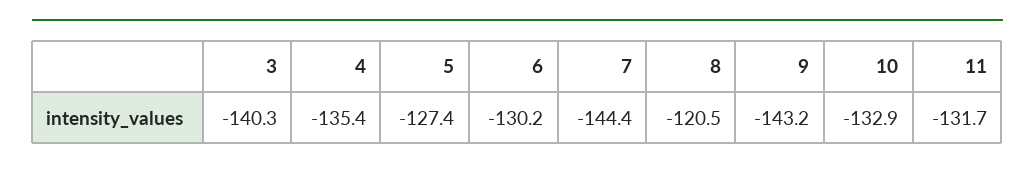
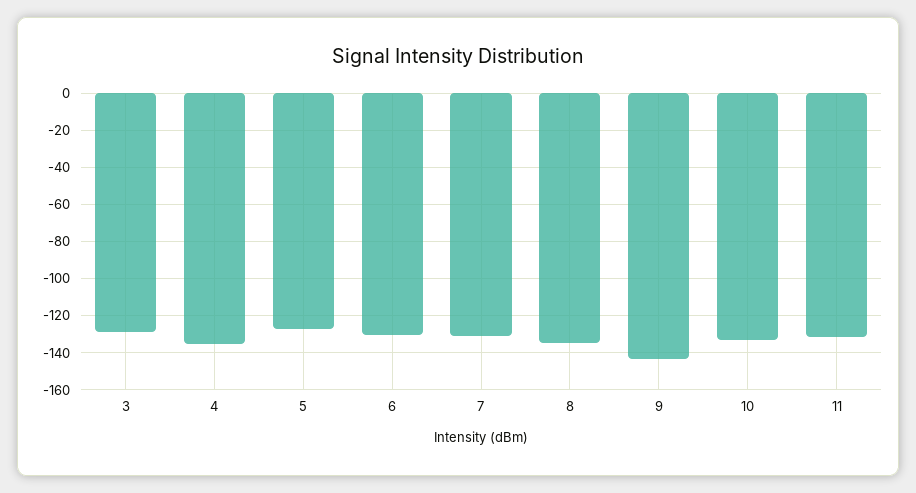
  {
-   "3": -140.3,
+   "3": -130,
    "4": -135.4,
    "5": -127.4,
    "6": -130.2,
-   "7": -144.4,
+   "7": -130,
-   "8": -120.5,
+   "8": -135,
    "9": -143.2,
    "10": -132.9,
    "11": -131.7
  }

